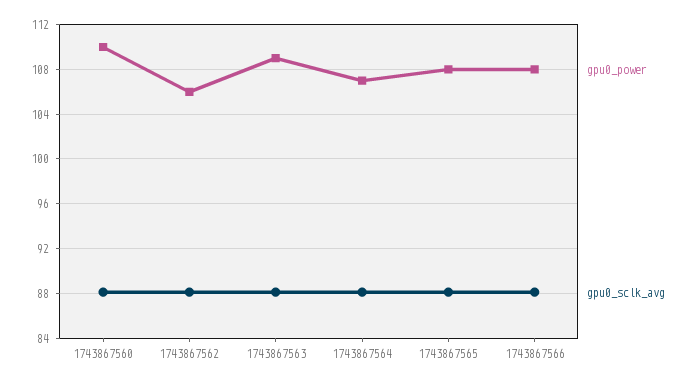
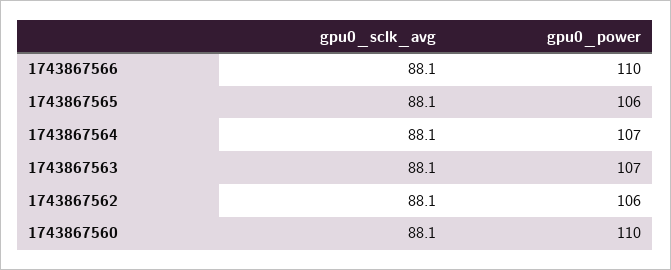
  {
    "gpu0_power": {
      "1743867560": 110,
      "1743867562": 106,
-     "1743867563": 109,
+     "1743867563": 107,
      "1743867564": 107,
-     "1743867565": 108,
+     "1743867565": 106,
-     "1743867566": 108
+     "1743867566": 110
    },
    "gpu0_sclk_avg": {
      "1743867560": 88.1,
      "1743867562": 88.1,
      "1743867563": 88.1,
      "1743867564": 88.1,
      "1743867565": 88.1,
      "1743867566": 88.1
    }
  }

